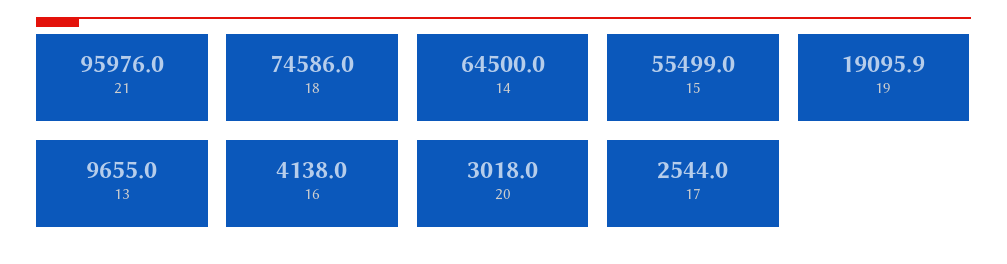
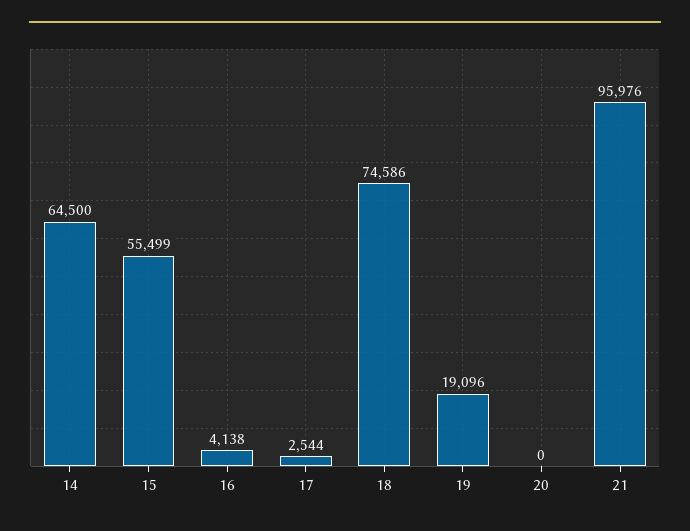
  {
    "21": 95976,
    "18": 74586,
    "14": 64500,
    "15": 55499,
    "19": 19095.9,
-   "13": 9655,
    "16": 4138,
-   "20": 3018,
+   "20": 0,
    "17": 2544
  }

